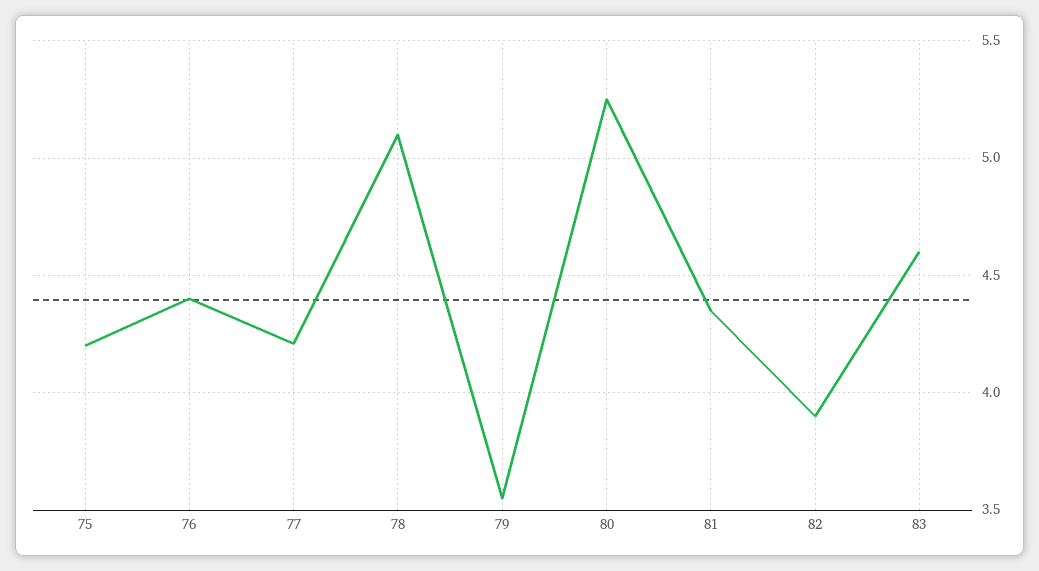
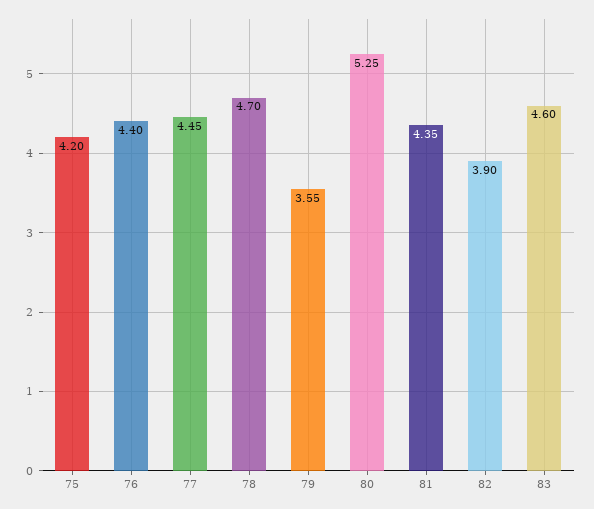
  {
    "75": 4.2,
    "76": 4.4,
-   "77": 4.2,
+   "77": 4.45,
-   "78": 5.1,
+   "78": 4.7,
    "79": 3.55,
    "80": 5.25,
    "81": 4.35,
    "82": 3.9,
    "83": 4.6
  }

